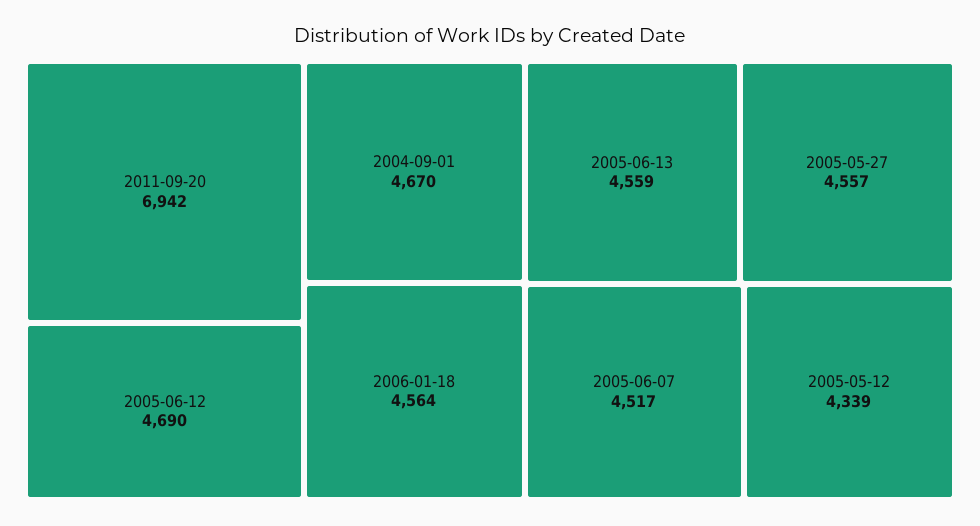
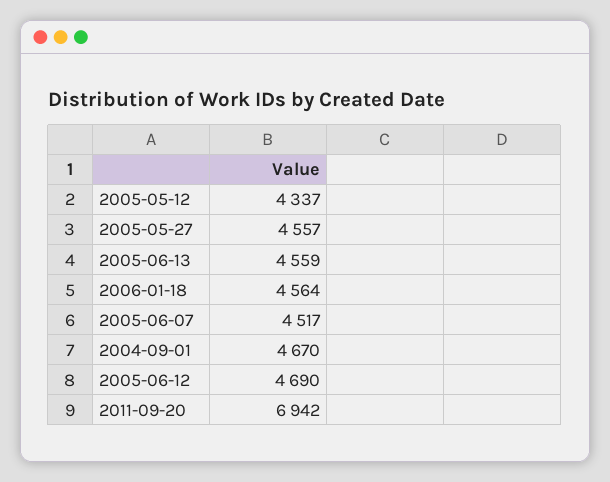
  {
    "2011-09-20": 6942,
    "2005-06-12": 4690,
    "2004-09-01": 4670,
    "2006-01-18": 4564,
    "2005-06-13": 4559,
    "2005-05-27": 4557,
    "2005-06-07": 4517,
-   "2005-05-12": 4339
+   "2005-05-12": 4337
  }

